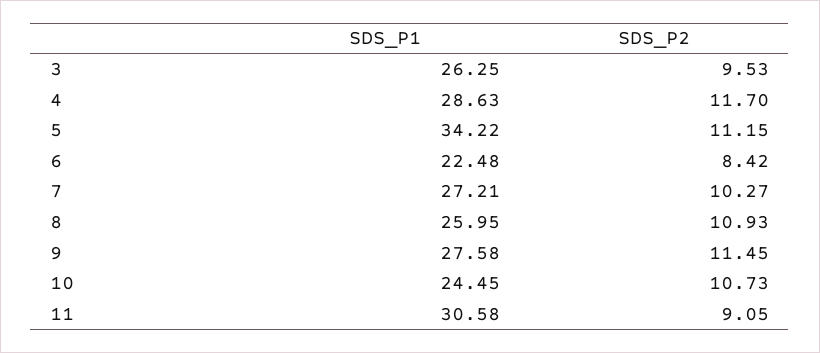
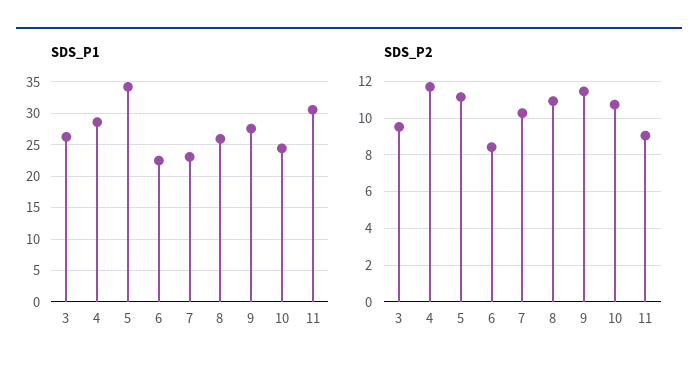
  {
    "SDS_P1": {
      "3": 26.25,
      "4": 28.63,
      "5": 34.22,
      "6": 22.48,
-     "7": 27.21,
+     "7": 23,
      "8": 25.95,
      "9": 27.58,
      "10": 24.45,
      "11": 30.58
    },
    "SDS_P2": {
      "3": 9.53,
      "4": 11.7,
      "5": 11.15,
      "6": 8.42,
      "7": 10.27,
      "8": 10.93,
      "9": 11.45,
      "10": 10.73,
      "11": 9.05
    }
  }

